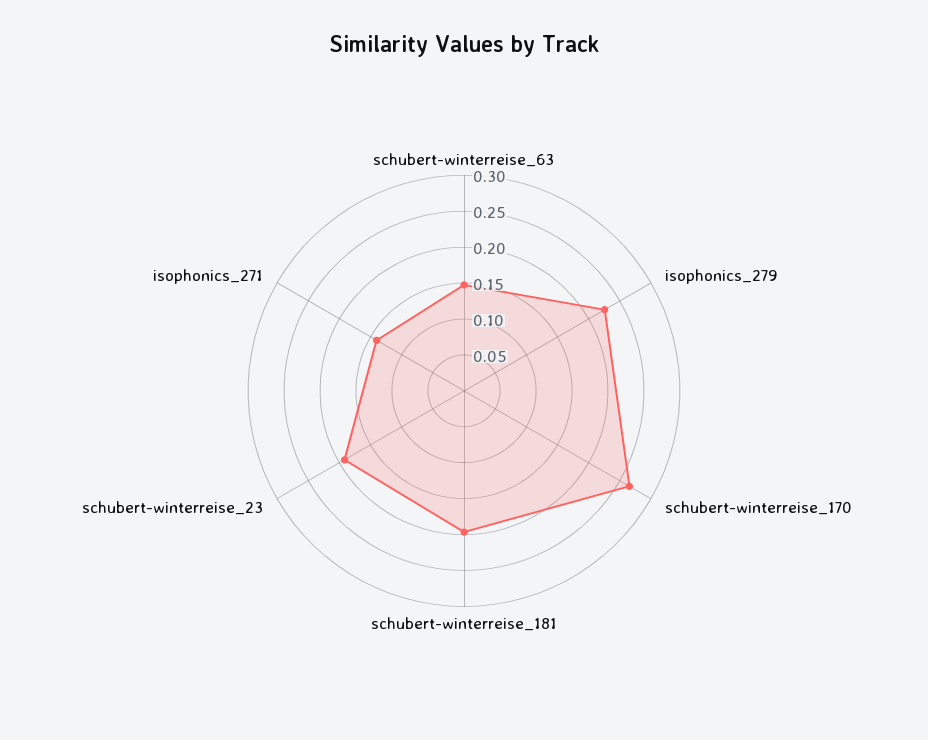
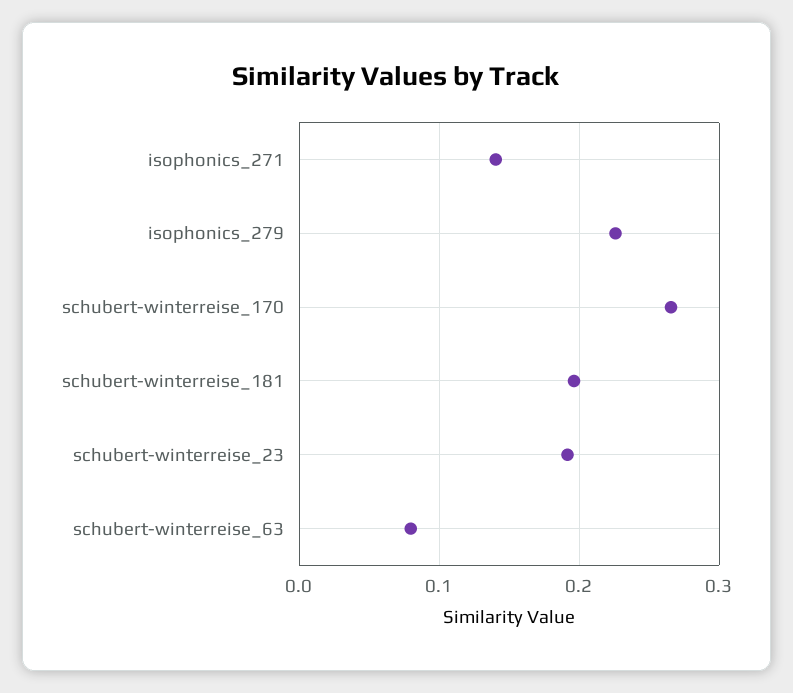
  {
-   "schubert-winterreise_63": 0.15,
+   "schubert-winterreise_63": 0.08,
    "isophonics_279": 0.23,
    "schubert-winterreise_170": 0.27,
    "schubert-winterreise_181": 0.2,
    "schubert-winterreise_23": 0.19,
    "isophonics_271": 0.14
  }

